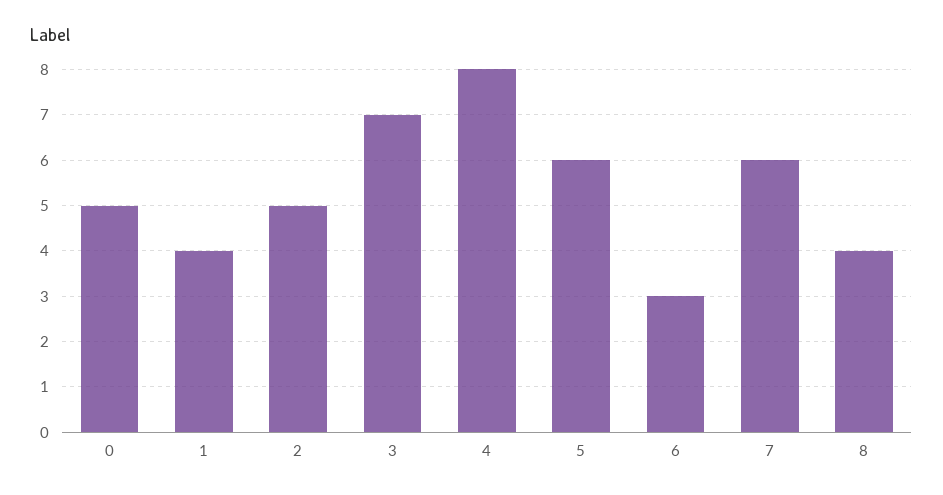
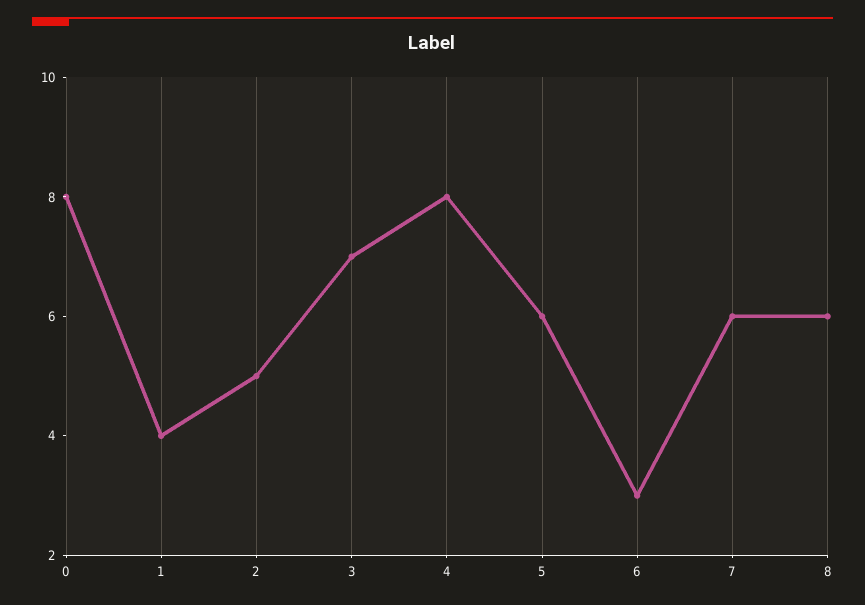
  {
-   "0": 5,
+   "0": 8,
    "1": 4,
    "2": 5,
    "3": 7,
    "4": 8,
    "5": 6,
    "6": 3,
    "7": 6,
-   "8": 4
+   "8": 6
  }

